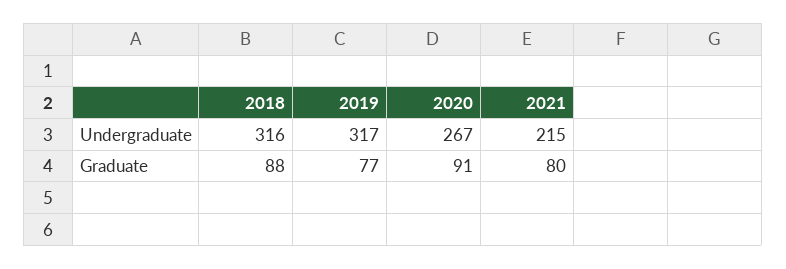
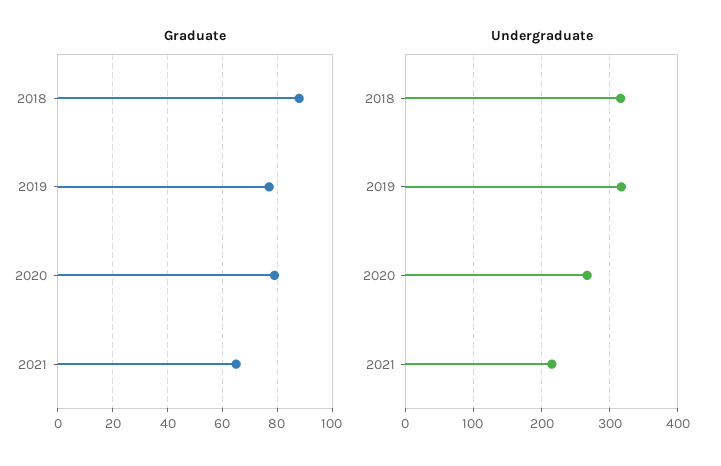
  {
    "Undergraduate": {
      "2018": 316,
      "2019": 317,
      "2020": 267,
      "2021": 215
    },
    "Graduate": {
      "2018": 88,
      "2019": 77,
-     "2020": 91,
+     "2020": 80,
-     "2021": 80
+     "2021": 65
    }
  }

